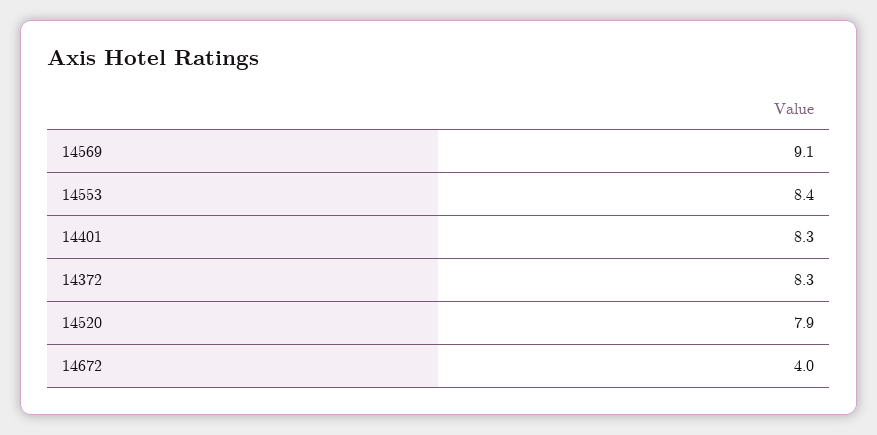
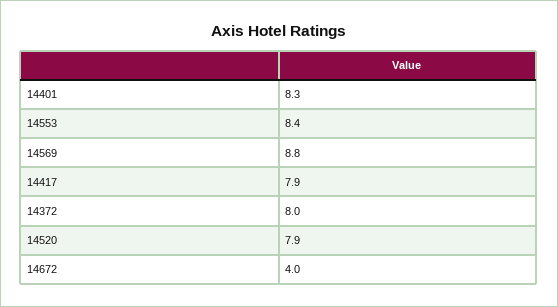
  {
-   "14569": 9.1,
+   "14569": 8.8,
    "14553": 8.4,
    "14401": 8.3,
-   "14372": 8.3,
+   "14372": 8,
    "14520": 7.9,
-   "14672": 4
+   "14672": 4,
+   "14417": 7.9
  }

